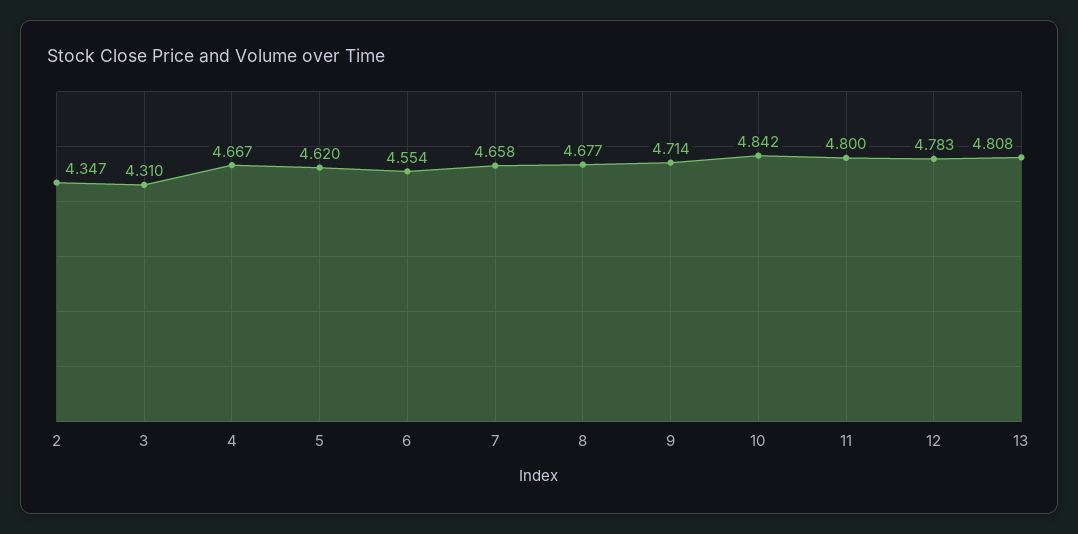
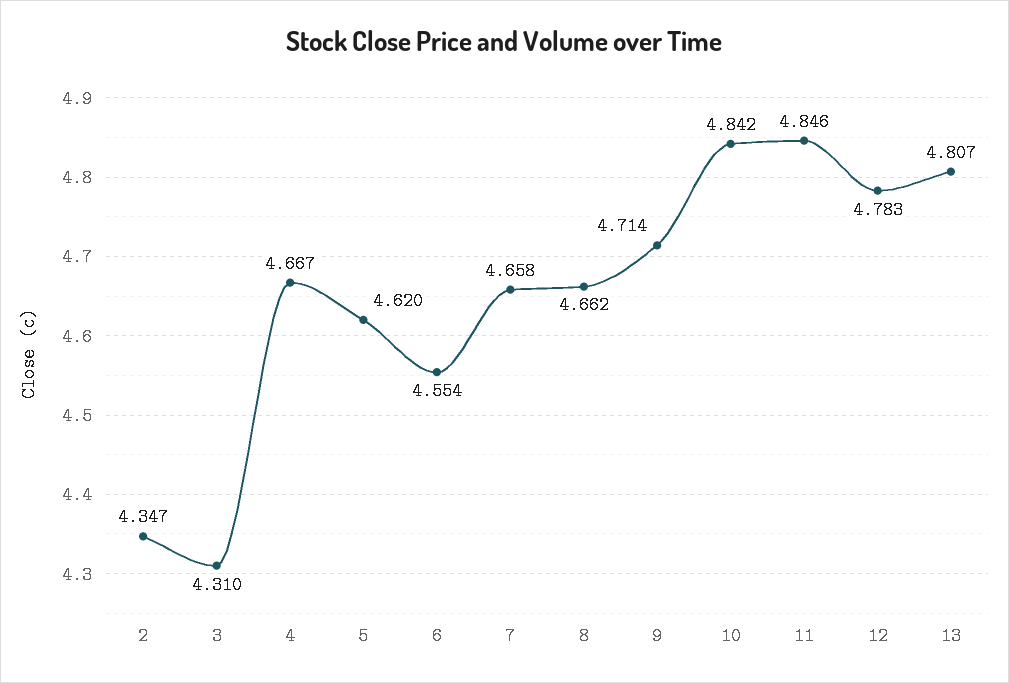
  {
    "2": 4.347,
    "3": 4.31,
    "4": 4.667,
    "5": 4.62,
    "6": 4.554,
    "7": 4.658,
-   "8": 4.677,
+   "8": 4.662,
    "9": 4.714,
    "10": 4.842,
-   "11": 4.8,
+   "11": 4.846,
    "12": 4.783,
-   "13": 4.808
+   "13": 4.807
  }

